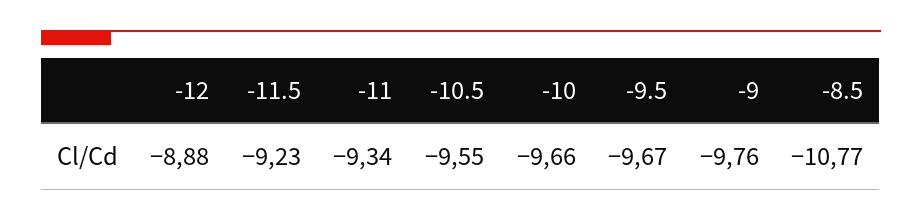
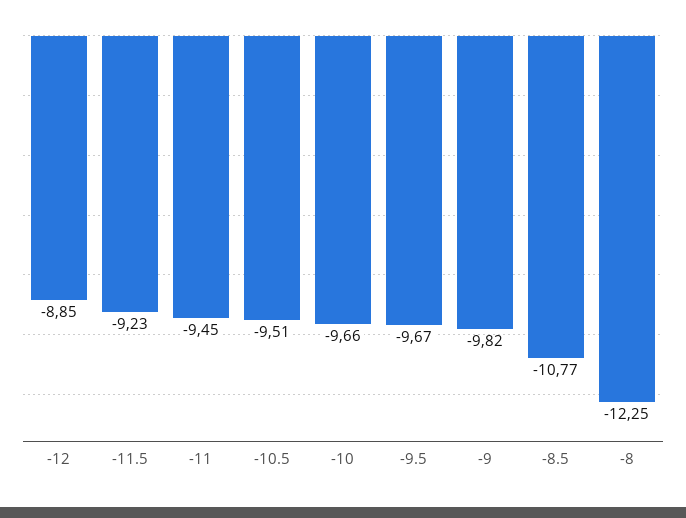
  {
-   "-12": -8.88,
+   "-12": -8.85,
    "-11.5": -9.23,
-   "-11": -9.34,
+   "-11": -9.45,
-   "-10.5": -9.55,
+   "-10.5": -9.51,
    "-10": -9.66,
    "-9.5": -9.67,
-   "-9": -9.76,
+   "-9": -9.82,
-   "-8.5": -10.77
+   "-8.5": -10.77,
+   "-8": -12.25
  }

